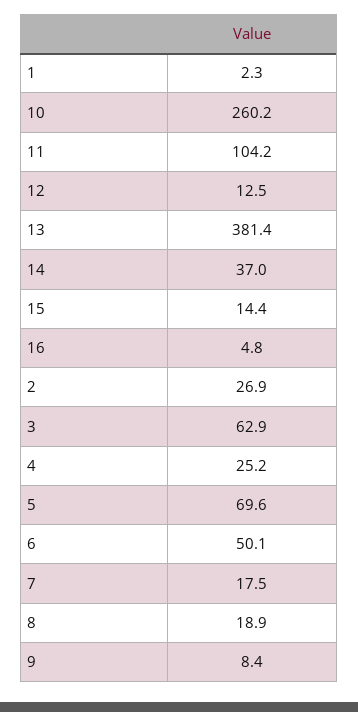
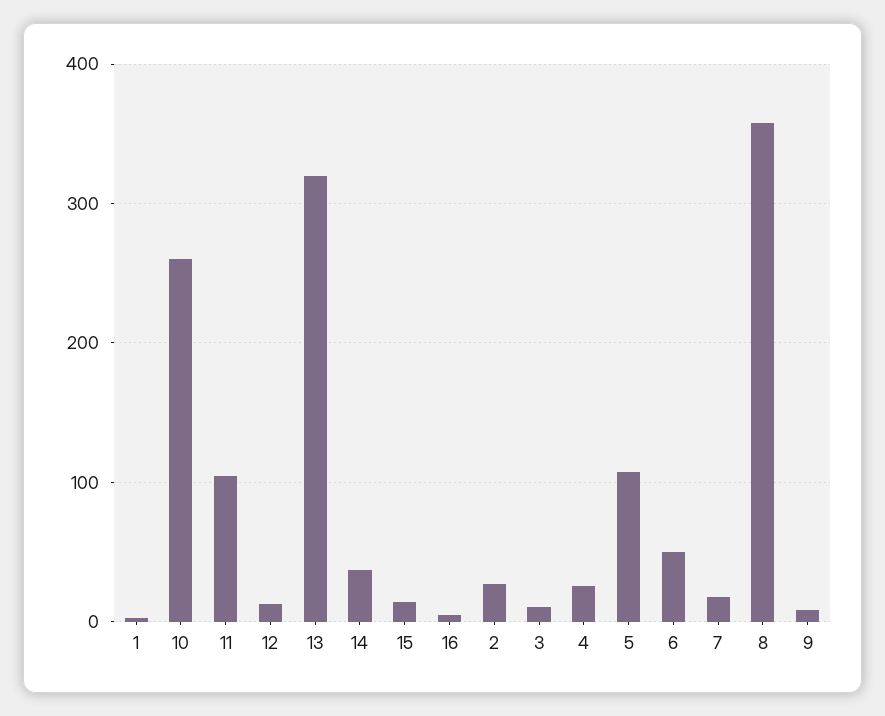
  {
    "1": 2.3,
    "10": 260.2,
    "11": 104.2,
    "12": 12.5,
-   "13": 381.4,
+   "13": 320,
    "14": 37,
    "15": 14.4,
    "16": 4.8,
    "2": 26.9,
-   "3": 62.9,
+   "3": 10,
    "4": 25.2,
-   "5": 69.6,
+   "5": 110,
    "6": 50.1,
    "7": 17.5,
-   "8": 18.9,
+   "8": 360,
    "9": 8.4
  }

